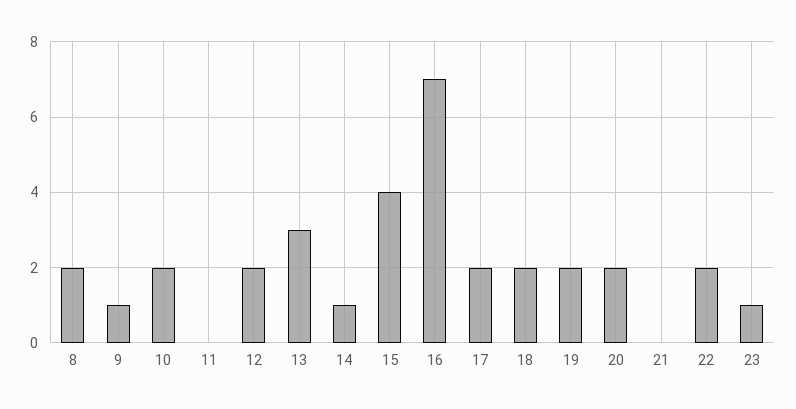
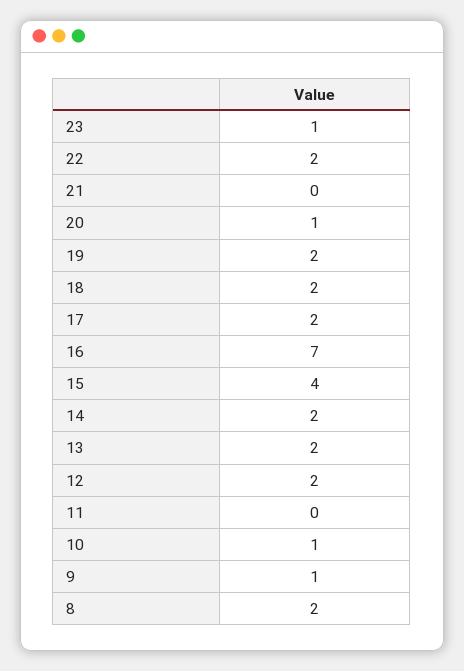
  {
    "8": 2,
    "9": 1,
-   "10": 2,
+   "10": 1,
    "11": 0,
    "12": 2,
-   "13": 3,
+   "13": 2,
-   "14": 1,
+   "14": 2,
    "15": 4,
    "16": 7,
    "17": 2,
    "18": 2,
    "19": 2,
-   "20": 2,
+   "20": 1,
    "21": 0,
    "22": 2,
    "23": 1
  }

